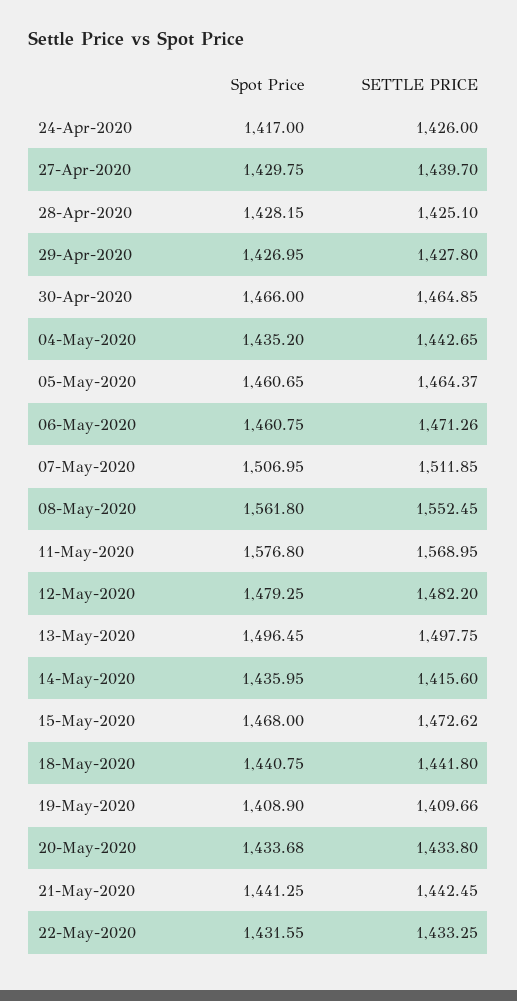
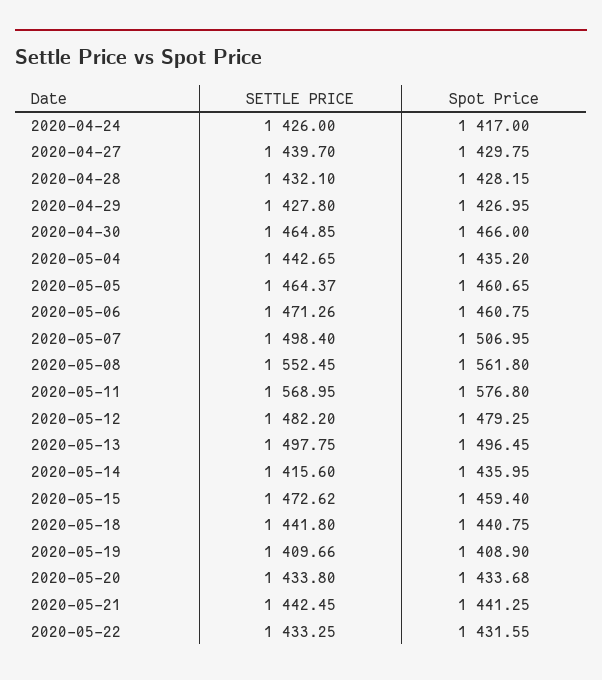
  {
    "Spot Price": {
      "24-Apr-2020": 1417,
      "27-Apr-2020": 1429.75,
      "28-Apr-2020": 1428.15,
      "29-Apr-2020": 1426.95,
      "30-Apr-2020": 1466,
      "04-May-2020": 1435.2,
      "05-May-2020": 1460.65,
      "06-May-2020": 1460.75,
      "07-May-2020": 1506.95,
      "08-May-2020": 1561.8,
      "11-May-2020": 1576.8,
      "12-May-2020": 1479.25,
      "13-May-2020": 1496.45,
      "14-May-2020": 1435.95,
-     "15-May-2020": 1468,
+     "15-May-2020": 1459.4,
      "18-May-2020": 1440.75,
      "19-May-2020": 1408.9,
      "20-May-2020": 1433.68,
      "21-May-2020": 1441.25,
      "22-May-2020": 1431.55
    },
    "SETTLE PRICE": {
      "24-Apr-2020": 1426,
      "27-Apr-2020": 1439.7,
-     "28-Apr-2020": 1425.1,
+     "28-Apr-2020": 1432.1,
      "29-Apr-2020": 1427.8,
      "30-Apr-2020": 1464.85,
      "04-May-2020": 1442.65,
      "05-May-2020": 1464.37,
      "06-May-2020": 1471.26,
-     "07-May-2020": 1511.85,
+     "07-May-2020": 1498.4,
      "08-May-2020": 1552.45,
      "11-May-2020": 1568.95,
      "12-May-2020": 1482.2,
      "13-May-2020": 1497.75,
      "14-May-2020": 1415.6,
      "15-May-2020": 1472.62,
      "18-May-2020": 1441.8,
      "19-May-2020": 1409.66,
      "20-May-2020": 1433.8,
      "21-May-2020": 1442.45,
      "22-May-2020": 1433.25
    }
  }

